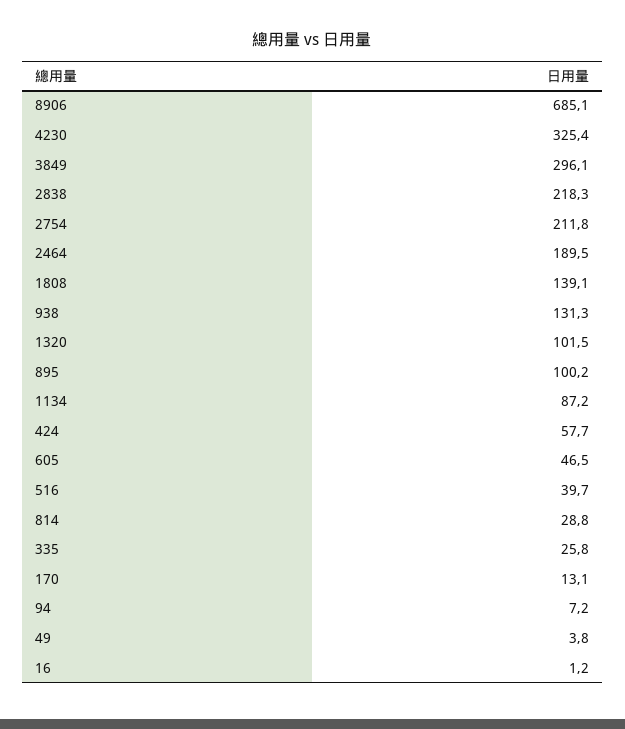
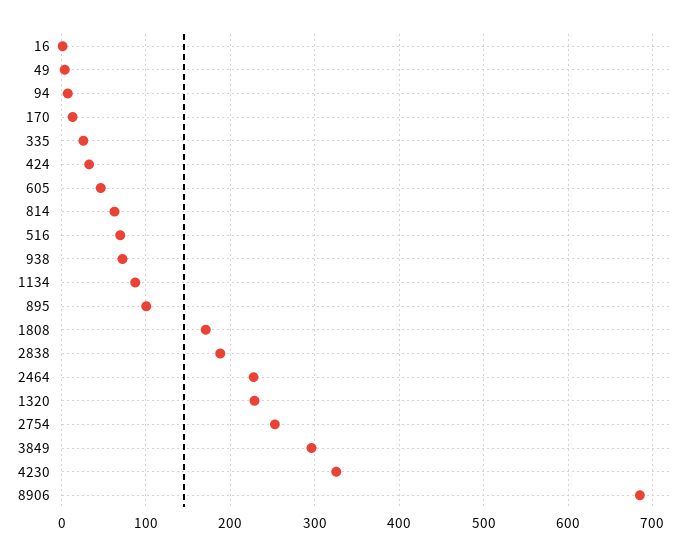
  {
    "8906": 685.1,
    "4230": 325.4,
    "3849": 296.1,
-   "2838": 218.3,
+   "2838": 190,
-   "2754": 211.8,
+   "2754": 250,
-   "2464": 189.5,
+   "2464": 230,
-   "1808": 139.1,
+   "1808": 170,
-   "938": 131.3,
+   "938": 70,
-   "1320": 101.5,
+   "1320": 230,
    "895": 100.2,
    "1134": 87.2,
-   "424": 57.7,
+   "424": 30,
    "605": 46.5,
-   "516": 39.7,
+   "516": 70,
-   "814": 28.8,
+   "814": 60,
    "335": 25.8,
    "170": 13.1,
    "94": 7.2,
    "49": 3.8,
    "16": 1.2
  }

